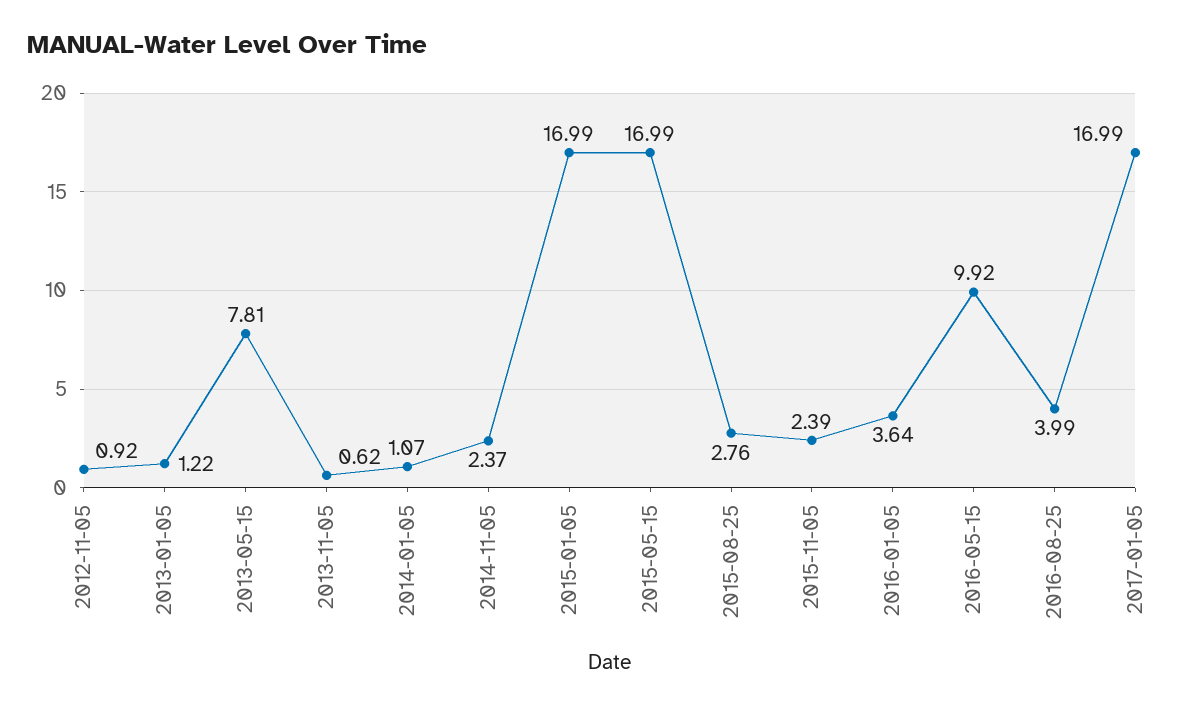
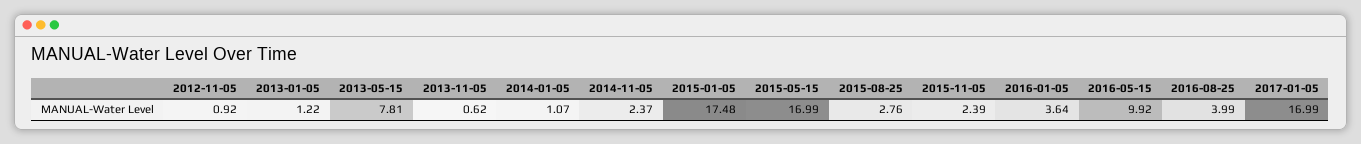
  {
    "2012-11-05": 0.92,
    "2013-01-05": 1.22,
    "2013-05-15": 7.81,
    "2013-11-05": 0.62,
    "2014-01-05": 1.07,
    "2014-11-05": 2.37,
-   "2015-01-05": 16.99,
+   "2015-01-05": 17.48,
    "2015-05-15": 16.99,
    "2015-08-25": 2.76,
    "2015-11-05": 2.39,
    "2016-01-05": 3.64,
    "2016-05-15": 9.92,
    "2016-08-25": 3.99,
    "2017-01-05": 16.99
  }

